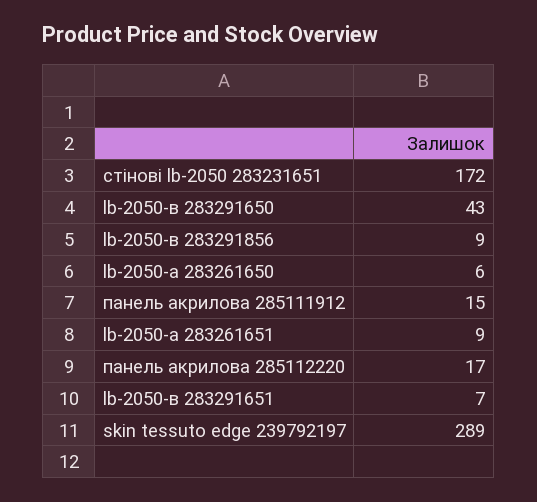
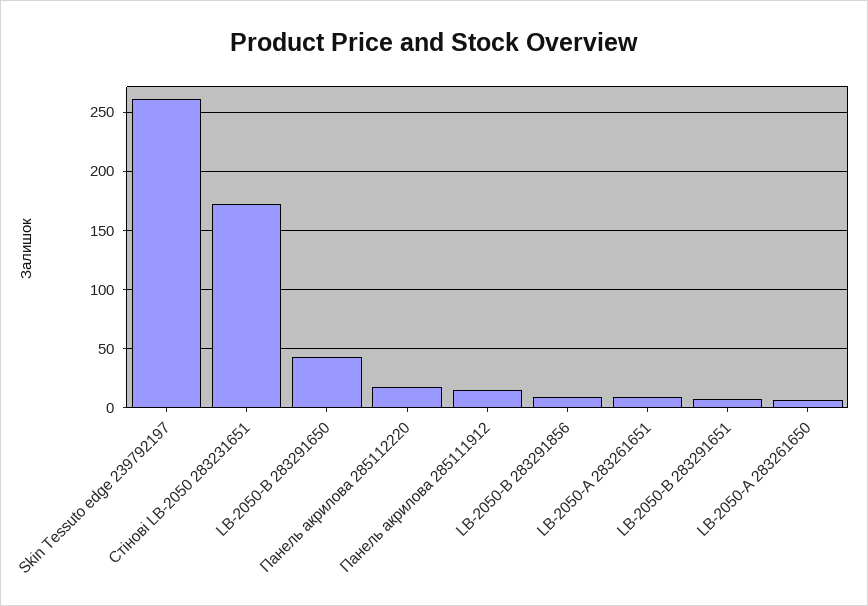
  {
    "стінові lb-2050 283231651": 172,
    "lb-2050-в 283291650": 43,
    "lb-2050-в 283291856": 9,
    "lb-2050-а 283261650": 6,
    "панель акрилова 285111912": 15,
    "lb-2050-а 283261651": 9,
    "панель акрилова 285112220": 17,
    "lb-2050-в 283291651": 7,
-   "skin tessuto edge 239792197": 289
+   "skin tessuto edge 239792197": 260
  }

